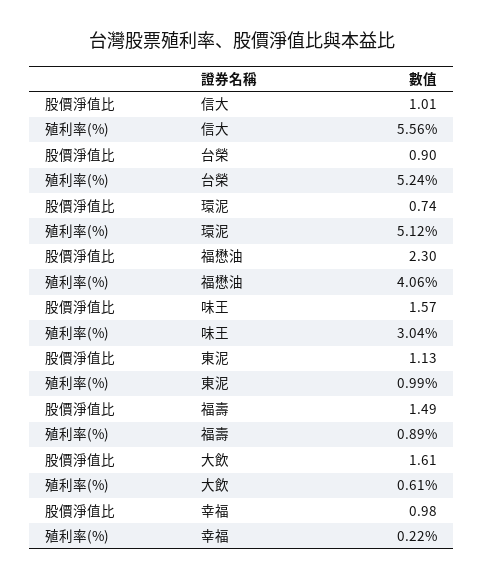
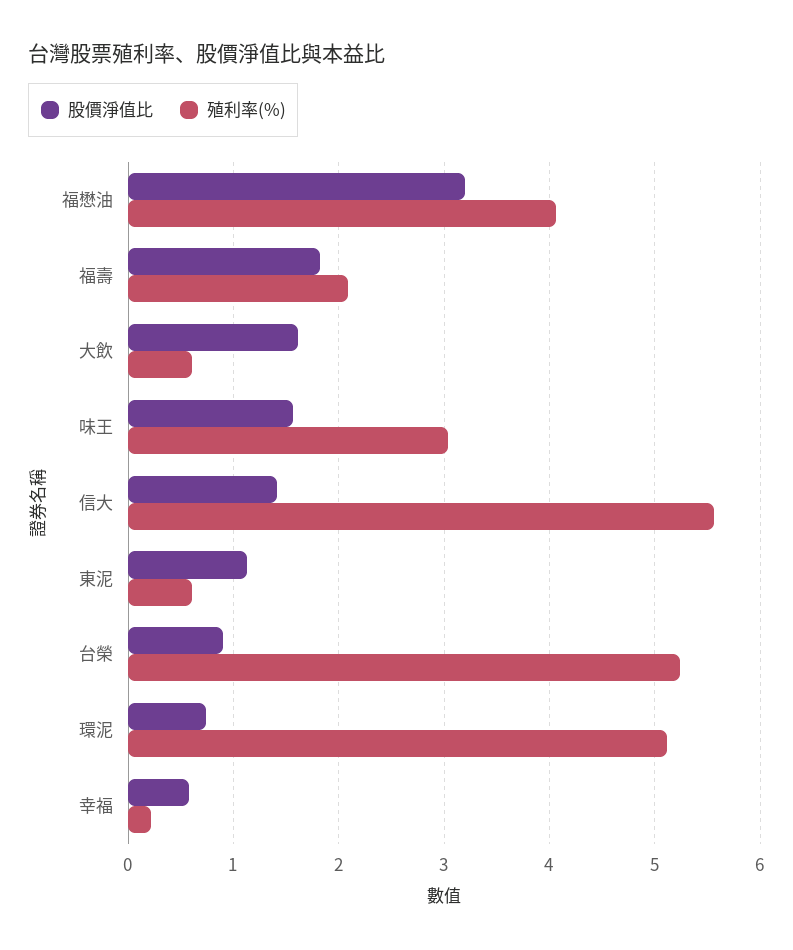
  {
    "股價淨值比": {
-     "信大": 1.01,
+     "信大": 1.4,
      "台榮": 0.9,
      "環泥": 0.74,
-     "福懋油": 2.3,
+     "福懋油": 3.2,
      "味王": 1.57,
      "東泥": 1.13,
-     "福壽": 1.49,
+     "福壽": 1.8,
      "大飲": 1.61,
-     "幸福": 0.98
+     "幸福": 0.6
    },
    "殖利率(%)": {
      "信大": 5.56,
      "台榮": 5.24,
      "環泥": 5.12,
      "福懋油": 4.06,
      "味王": 3.04,
-     "東泥": 0.99,
+     "東泥": 0.6,
-     "福壽": 0.89,
+     "福壽": 2.1,
      "大飲": 0.61,
      "幸福": 0.22
    }
  }

